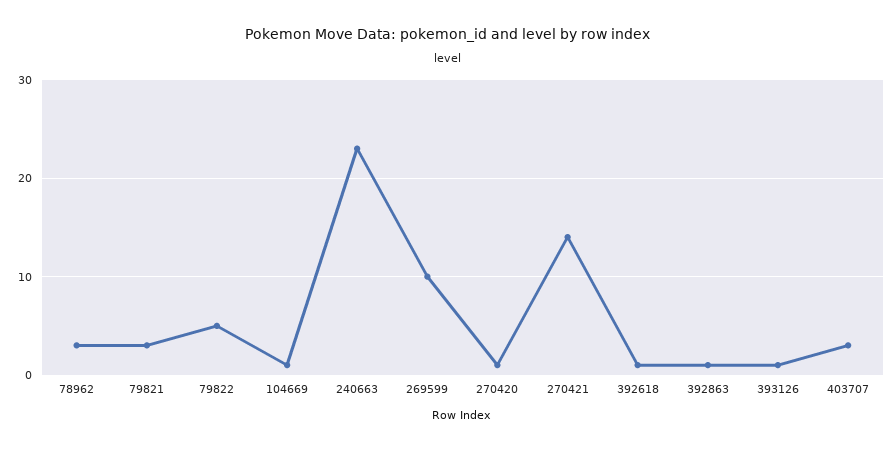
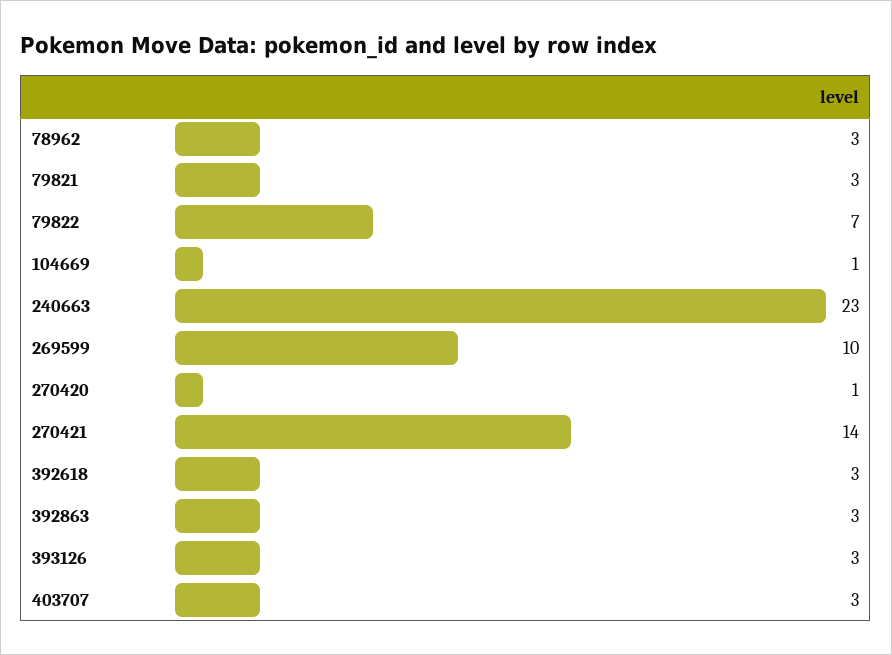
  {
    "78962": 3,
    "79821": 3,
-   "79822": 5,
+   "79822": 7,
    "104669": 1,
    "240663": 23,
    "269599": 10,
    "270420": 1,
    "270421": 14,
-   "392618": 1,
+   "392618": 3,
-   "392863": 1,
+   "392863": 3,
-   "393126": 1,
+   "393126": 3,
    "403707": 3
  }

